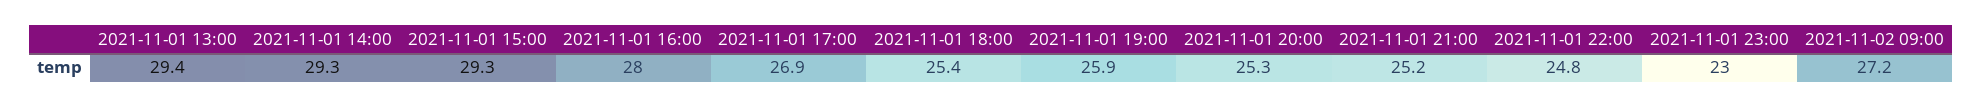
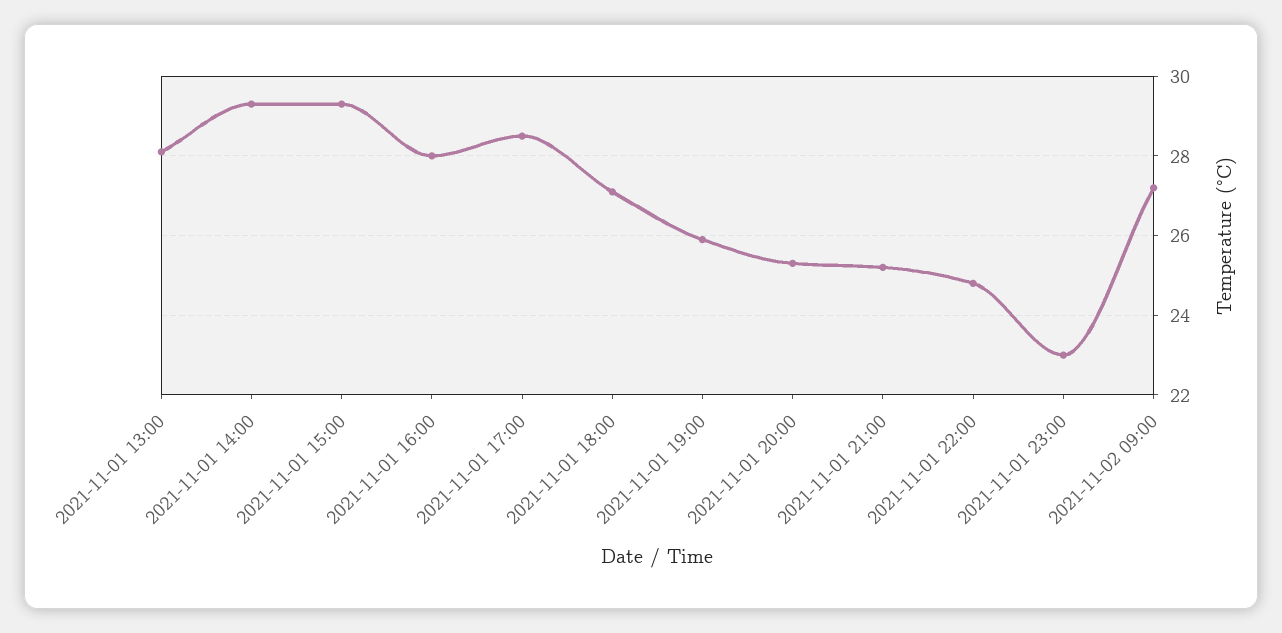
  {
-   "2021-11-01 13:00": 29.4,
+   "2021-11-01 13:00": 28,
    "2021-11-01 14:00": 29.3,
    "2021-11-01 15:00": 29.3,
    "2021-11-01 16:00": 28,
-   "2021-11-01 17:00": 26.9,
+   "2021-11-01 17:00": 28.5,
-   "2021-11-01 18:00": 25.4,
+   "2021-11-01 18:00": 27,
    "2021-11-01 19:00": 25.9,
    "2021-11-01 20:00": 25.3,
    "2021-11-01 21:00": 25.2,
    "2021-11-01 22:00": 24.8,
    "2021-11-01 23:00": 23,
    "2021-11-02 09:00": 27.2
  }

